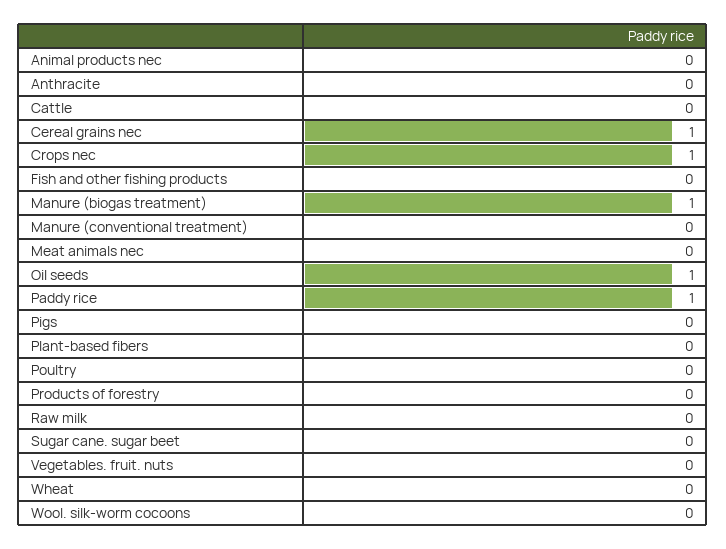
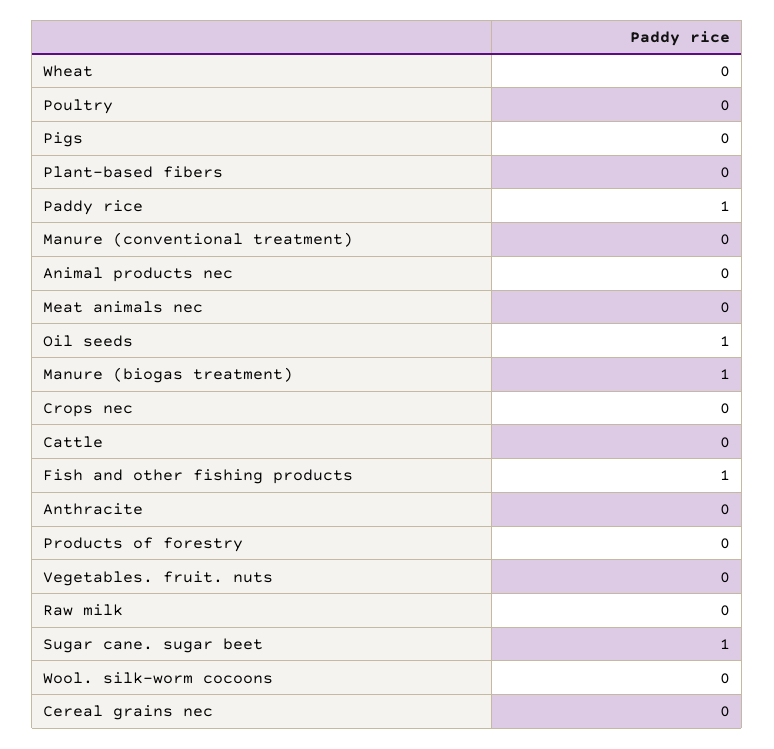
  {
    "Animal products nec": 0,
    "Anthracite": 0,
    "Cattle": 0,
-   "Cereal grains nec": 1,
+   "Cereal grains nec": 0,
-   "Crops nec": 1,
+   "Crops nec": 0,
-   "Fish and other fishing products": 0,
+   "Fish and other fishing products": 1,
    "Manure (biogas treatment)": 1,
    "Manure (conventional treatment)": 0,
    "Meat animals nec": 0,
    "Oil seeds": 1,
    "Paddy rice": 1,
    "Pigs": 0,
    "Plant-based fibers": 0,
    "Poultry": 0,
    "Products of forestry": 0,
    "Raw milk": 0,
-   "Sugar cane. sugar beet": 0,
+   "Sugar cane. sugar beet": 1,
    "Vegetables. fruit. nuts": 0,
    "Wheat": 0,
    "Wool. silk-worm cocoons": 0
  }

